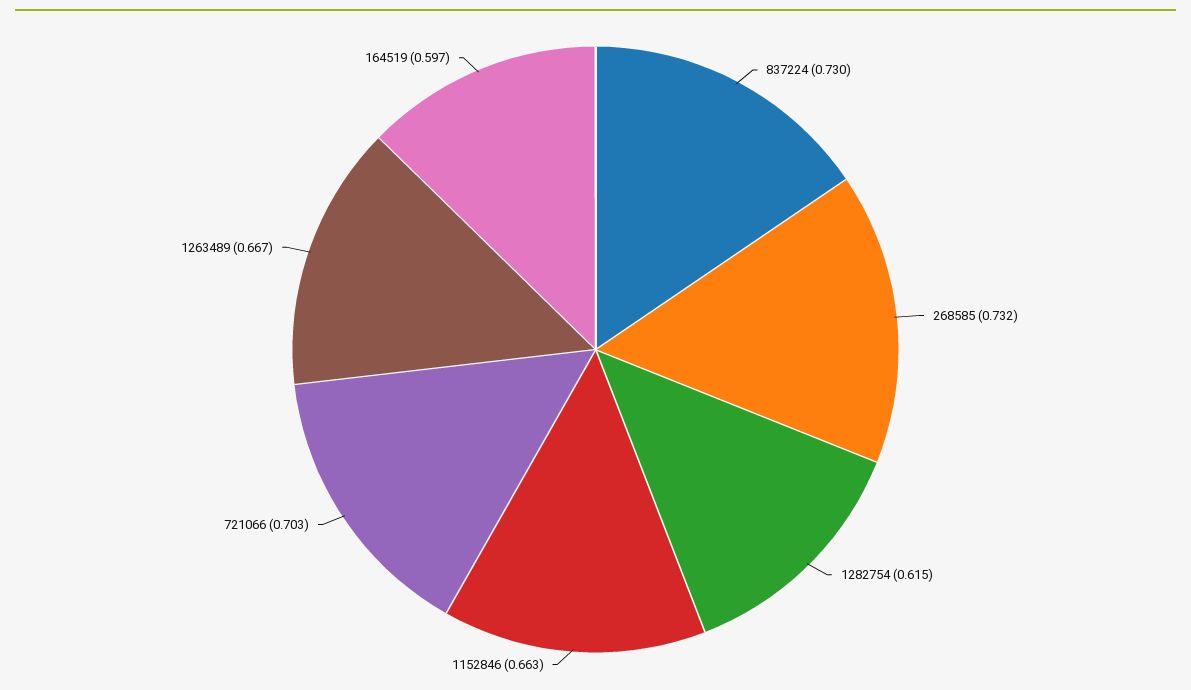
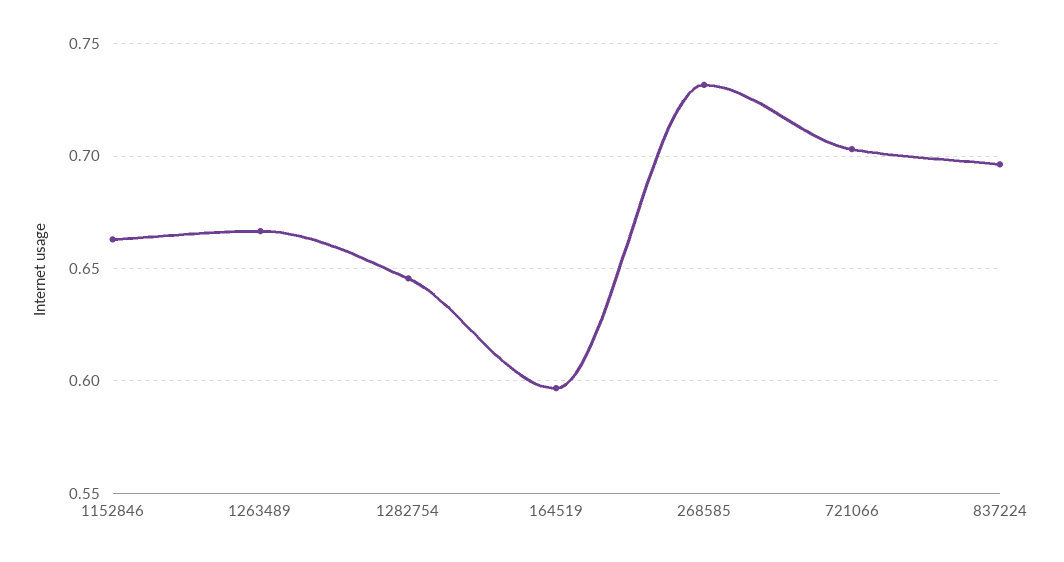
  {
-   "837224": 0.73,
+   "837224": 0.695,
    "268585": 0.732,
-   "1282754": 0.615,
+   "1282754": 0.645,
    "1152846": 0.663,
    "721066": 0.703,
    "1263489": 0.667,
    "164519": 0.597
  }

